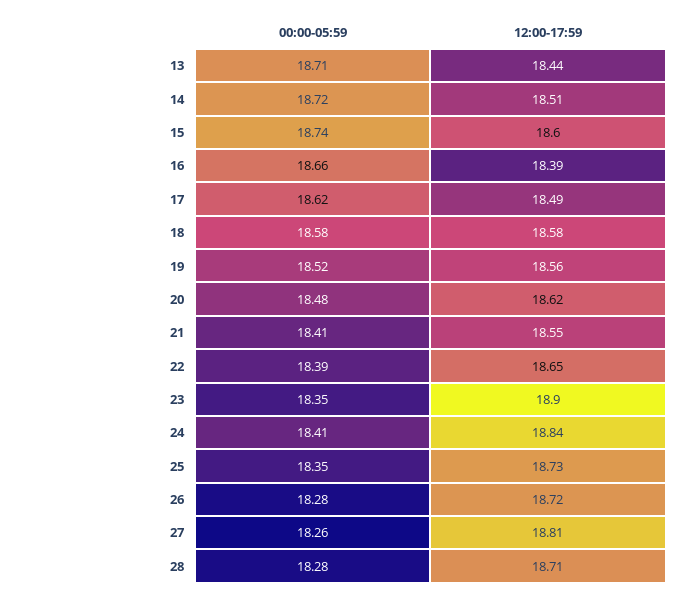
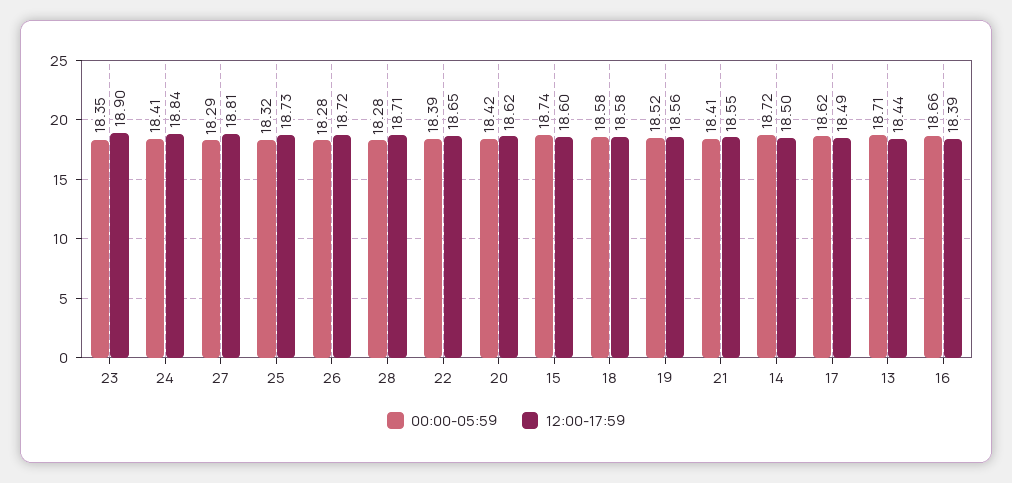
  {
    "00:00-05:59": {
      "13": 18.71,
      "14": 18.72,
      "15": 18.74,
      "16": 18.66,
      "17": 18.62,
      "18": 18.58,
      "19": 18.52,
-     "20": 18.48,
+     "20": 18.42,
      "21": 18.41,
      "22": 18.39,
      "23": 18.35,
      "24": 18.41,
-     "25": 18.35,
+     "25": 18.32,
      "26": 18.28,
-     "27": 18.26,
+     "27": 18.29,
      "28": 18.28
    },
    "12:00-17:59": {
      "13": 18.44,
-     "14": 18.51,
+     "14": 18.5,
      "15": 18.6,
      "16": 18.39,
      "17": 18.49,
      "18": 18.58,
      "19": 18.56,
      "20": 18.62,
      "21": 18.55,
      "22": 18.65,
      "23": 18.9,
      "24": 18.84,
      "25": 18.73,
      "26": 18.72,
      "27": 18.81,
      "28": 18.71
    }
  }

